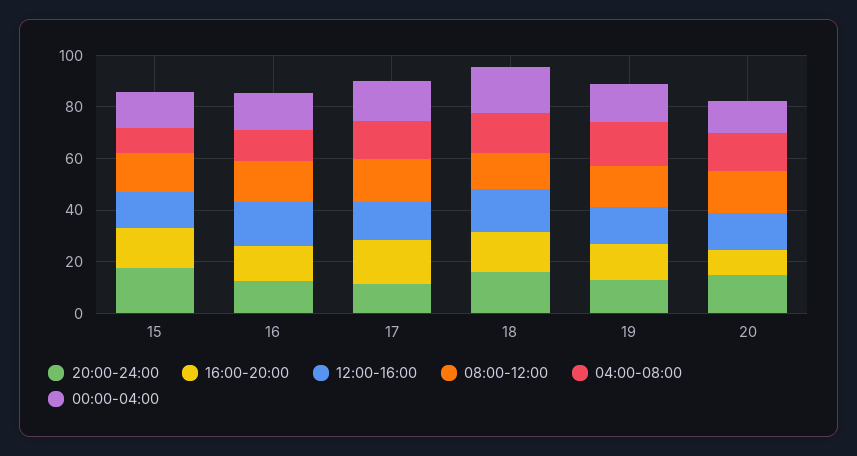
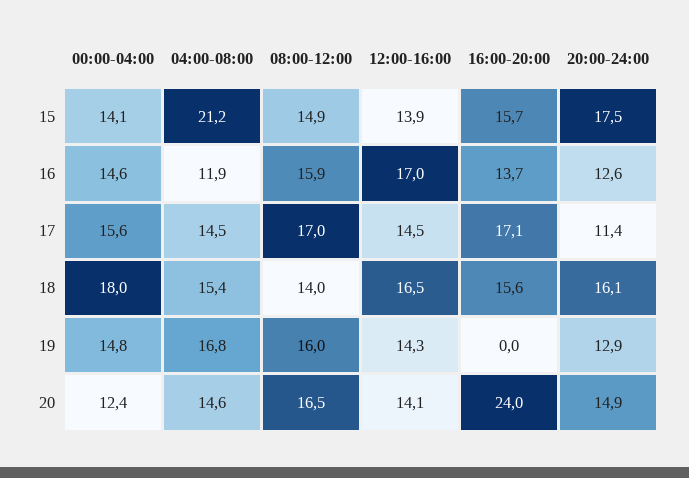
  {
    "20:00-24:00": {
      "15": 17.5,
      "16": 12.6,
      "17": 11.4,
      "18": 16.1,
      "19": 12.9,
      "20": 14.9
    },
    "16:00-20:00": {
      "15": 15.7,
      "16": 13.7,
      "17": 17.1,
      "18": 15.6,
-     "19": 15,
+     "19": 0,
-     "20": 10
+     "20": 24
    },
    "12:00-16:00": {
      "15": 13.9,
      "16": 17,
      "17": 14.5,
      "18": 16.5,
      "19": 14.3,
      "20": 14.1
    },
    "08:00-12:00": {
      "15": 14.9,
      "16": 15.9,
      "17": 17,
      "18": 14,
      "19": 16,
      "20": 16.5
    },
    "04:00-08:00": {
-     "15": 10,
+     "15": 21.2,
      "16": 11.9,
      "17": 14.5,
      "18": 15.4,
      "19": 16.8,
      "20": 14.6
    },
    "00:00-04:00": {
      "15": 14.1,
      "16": 14.6,
      "17": 15.6,
      "18": 18,
      "19": 14.8,
      "20": 12.4
    }
  }

